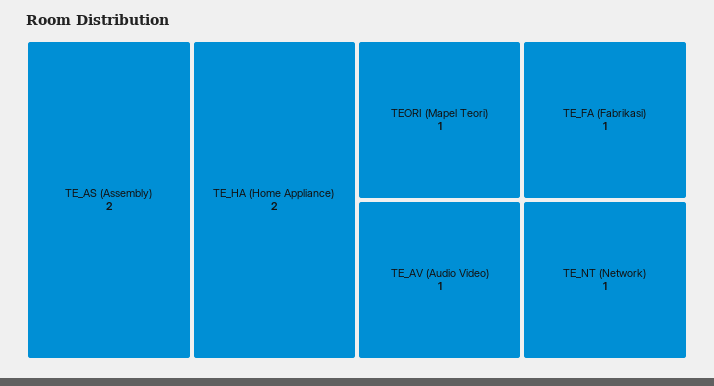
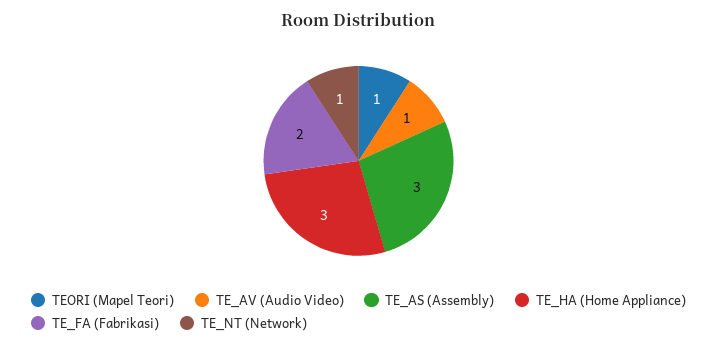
  {
-   "TE_AS (Assembly)": 2,
+   "TE_AS (Assembly)": 3,
-   "TE_HA (Home Appliance)": 2,
+   "TE_HA (Home Appliance)": 3,
    "TEORI (Mapel Teori)": 1,
    "TE_AV (Audio Video)": 1,
-   "TE_FA (Fabrikasi)": 1,
+   "TE_FA (Fabrikasi)": 2,
    "TE_NT (Network)": 1
  }

